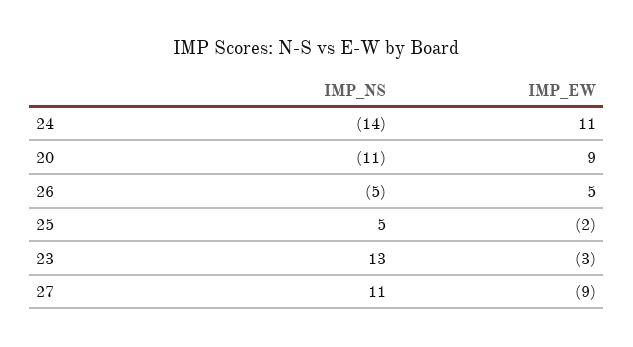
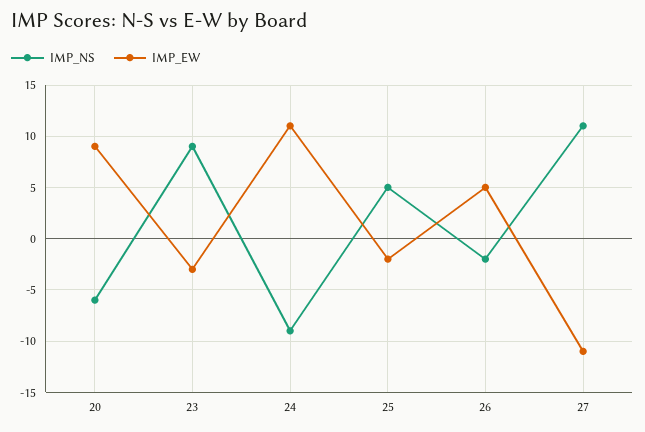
  {
    "IMP_NS": {
-     "24": -14,
+     "24": -9,
-     "20": -11,
+     "20": -6,
-     "26": -5,
+     "26": -2,
      "25": 5,
-     "23": 13,
+     "23": 9,
      "27": 11
    },
    "IMP_EW": {
      "24": 11,
      "20": 9,
      "26": 5,
      "25": -2,
      "23": -3,
-     "27": -9
+     "27": -11
    }
  }

